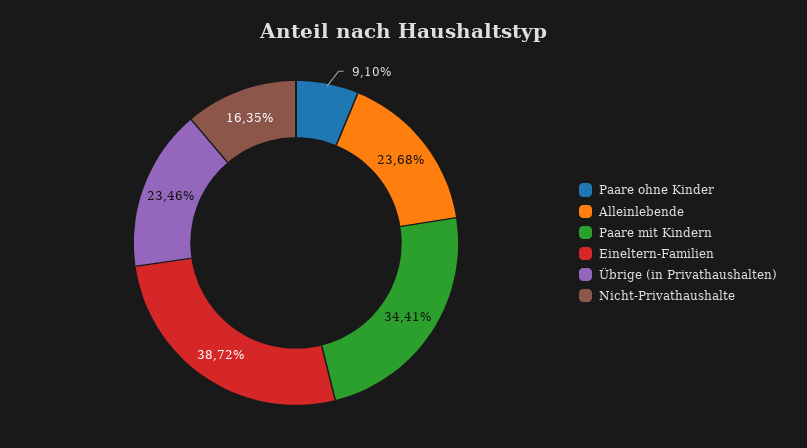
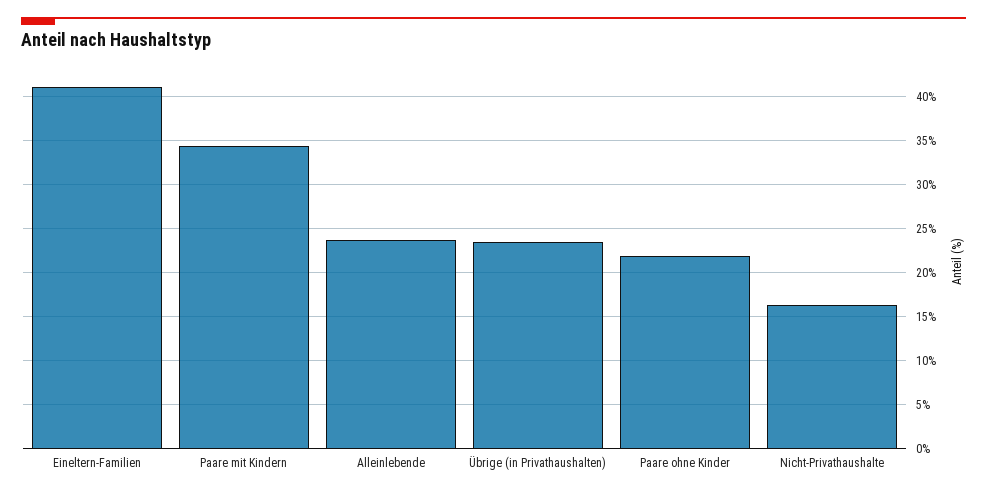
  {
-   "Paare ohne Kinder": 9.1,
+   "Paare ohne Kinder": 22,
    "Alleinlebende": 23.68,
    "Paare mit Kindern": 34.41,
-   "Eineltern-Familien": 38.72,
+   "Eineltern-Familien": 41,
    "Übrige (in Privathaushalten)": 23.46,
    "Nicht-Privathaushalte": 16.35
  }

